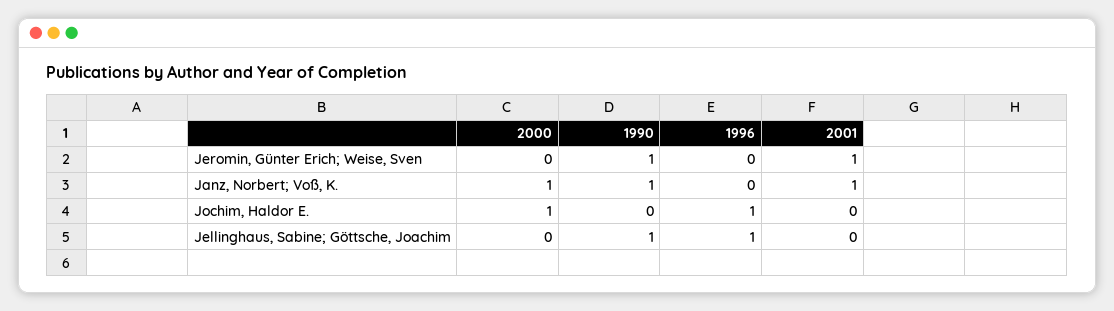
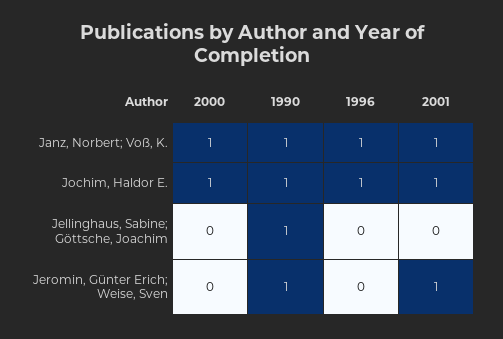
  {
    "2000": {
      "Jeromin, Günter Erich; Weise, Sven": 0,
      "Janz, Norbert; Voß, K.": 1,
      "Jochim, Haldor E.": 1,
      "Jellinghaus, Sabine; Göttsche, Joachim": 0
    },
    "1990": {
      "Jeromin, Günter Erich; Weise, Sven": 1,
      "Janz, Norbert; Voß, K.": 1,
-     "Jochim, Haldor E.": 0,
+     "Jochim, Haldor E.": 1,
      "Jellinghaus, Sabine; Göttsche, Joachim": 1
    },
    "1996": {
      "Jeromin, Günter Erich; Weise, Sven": 0,
-     "Janz, Norbert; Voß, K.": 0,
+     "Janz, Norbert; Voß, K.": 1,
      "Jochim, Haldor E.": 1,
-     "Jellinghaus, Sabine; Göttsche, Joachim": 1
+     "Jellinghaus, Sabine; Göttsche, Joachim": 0
    },
    "2001": {
      "Jeromin, Günter Erich; Weise, Sven": 1,
      "Janz, Norbert; Voß, K.": 1,
-     "Jochim, Haldor E.": 0,
+     "Jochim, Haldor E.": 1,
      "Jellinghaus, Sabine; Göttsche, Joachim": 0
    }
  }

